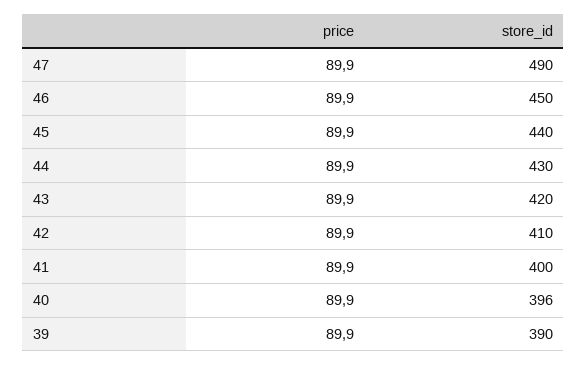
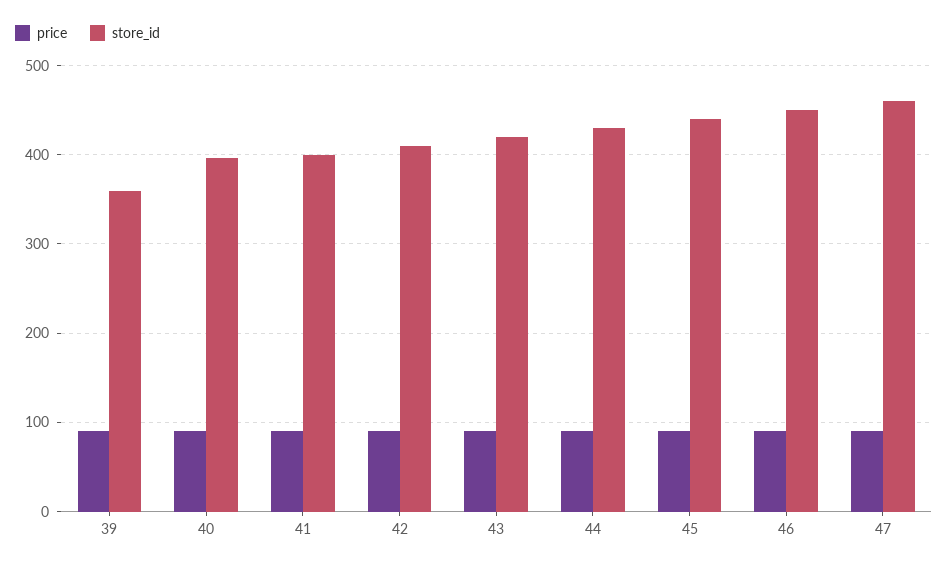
  {
    "price": {
      "47": 89.9,
      "46": 89.9,
      "45": 89.9,
      "44": 89.9,
      "43": 89.9,
      "42": 89.9,
      "41": 89.9,
      "40": 89.9,
      "39": 89.9
    },
    "store_id": {
-     "47": 490,
+     "47": 460,
      "46": 450,
      "45": 440,
      "44": 430,
      "43": 420,
      "42": 410,
      "41": 400,
      "40": 396,
-     "39": 390
+     "39": 360
    }
  }

